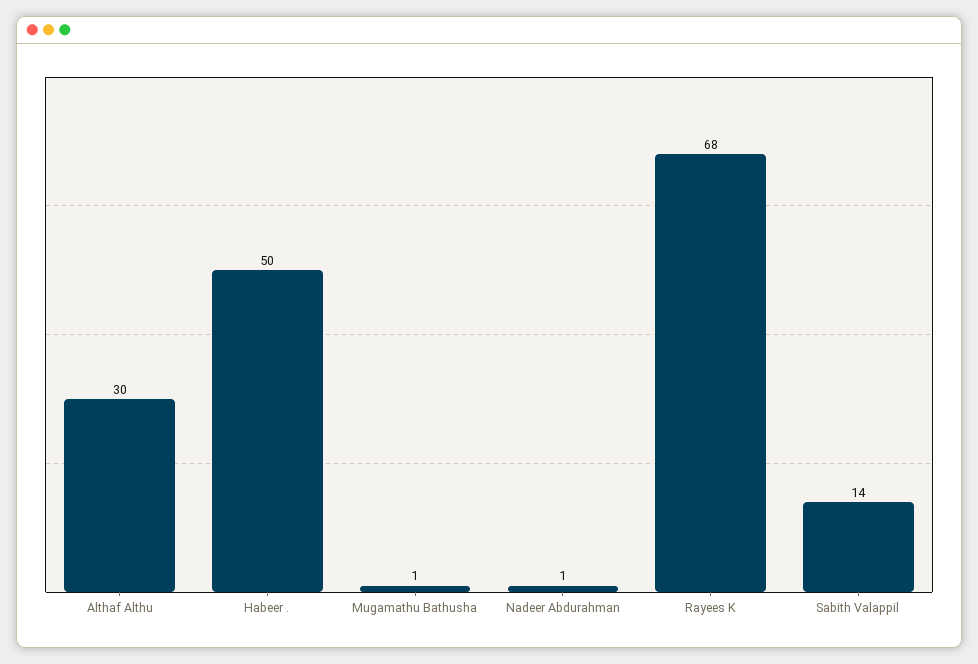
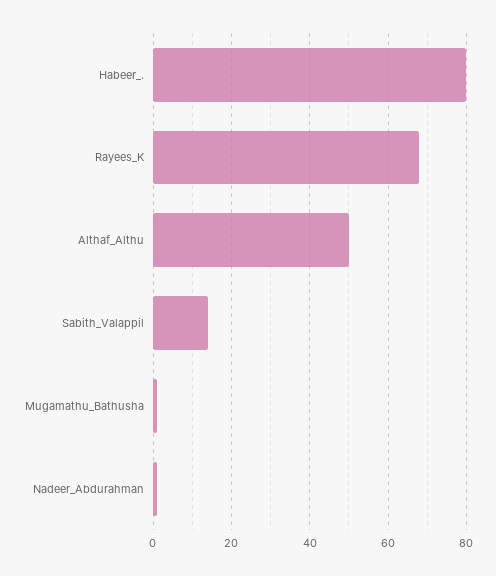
  {
-   "Althaf Althu": 30,
+   "Althaf Althu": 50,
-   "Habeer .": 50,
+   "Habeer .": 80,
    "Mugamathu Bathusha": 1,
    "Nadeer Abdurahman": 1,
    "Rayees K": 68,
    "Sabith Valappil": 14
  }

